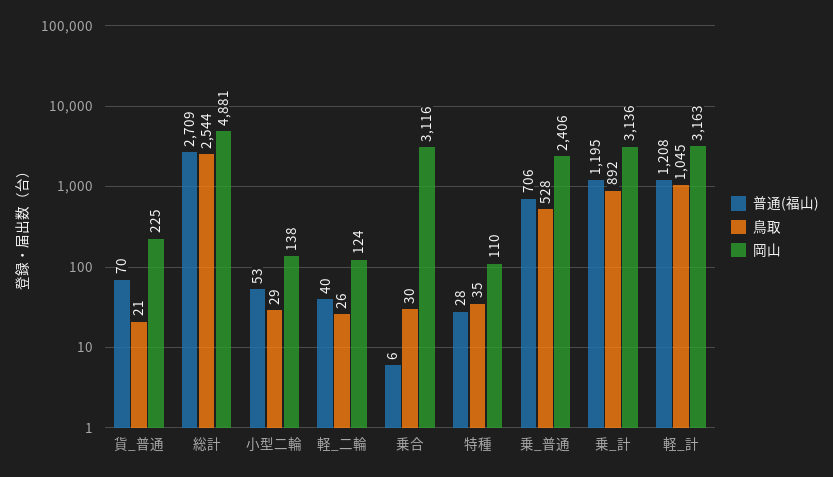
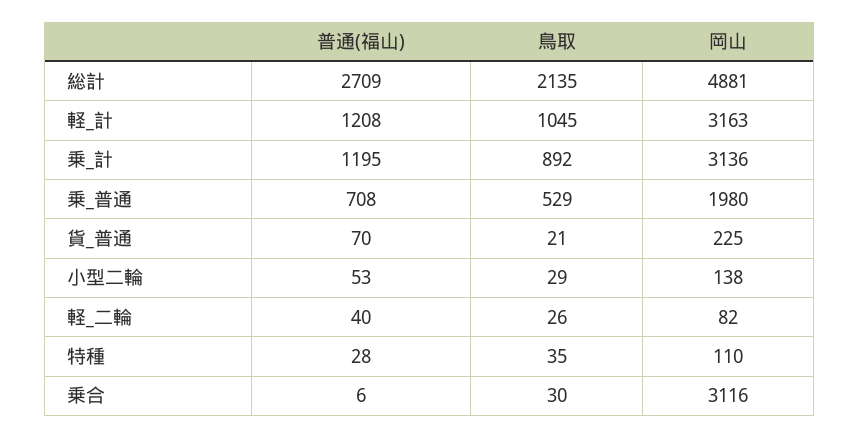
  {
    "普通(福山)": {
      "貨_普通": 70,
      "総計": 2709,
      "小型二輪": 53,
      "軽_二輪": 40,
      "乗合": 6,
      "特種": 28,
-     "乗_普通": 706,
+     "乗_普通": 708,
      "乗_計": 1195,
      "軽_計": 1208
    },
    "鳥取": {
      "貨_普通": 21,
-     "総計": 2544,
+     "総計": 2135,
      "小型二輪": 29,
      "軽_二輪": 26,
      "乗合": 30,
      "特種": 35,
-     "乗_普通": 528,
+     "乗_普通": 529,
      "乗_計": 892,
      "軽_計": 1045
    },
    "岡山": {
      "貨_普通": 225,
      "総計": 4881,
      "小型二輪": 138,
-     "軽_二輪": 124,
+     "軽_二輪": 82,
      "乗合": 3116,
      "特種": 110,
-     "乗_普通": 2406,
+     "乗_普通": 1980,
      "乗_計": 3136,
      "軽_計": 3163
    }
  }

